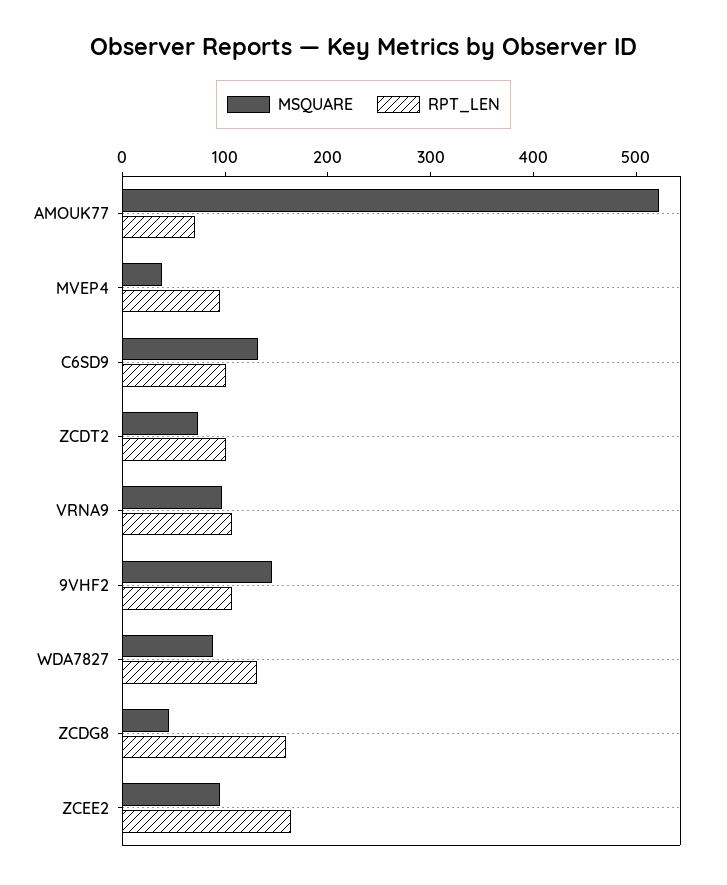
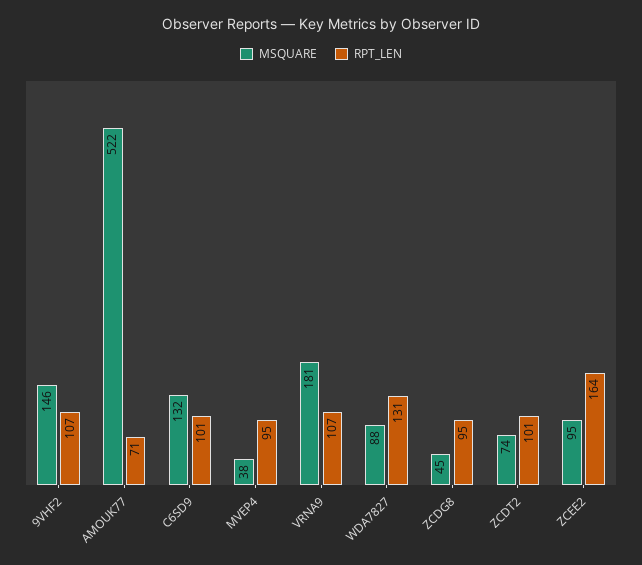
  {
    "MSQUARE": {
      "AMOUK77": 522,
      "MVEP4": 38,
      "C6SD9": 132,
      "ZCDT2": 74,
-     "VRNA9": 100,
+     "VRNA9": 181,
      "9VHF2": 146,
      "WDA7827": 88,
      "ZCDG8": 45,
      "ZCEE2": 95
    },
    "RPT_LEN": {
      "AMOUK77": 71,
      "MVEP4": 95,
      "C6SD9": 101,
      "ZCDT2": 101,
      "VRNA9": 107,
      "9VHF2": 107,
      "WDA7827": 131,
-     "ZCDG8": 160,
+     "ZCDG8": 95,
      "ZCEE2": 164
    }
  }

